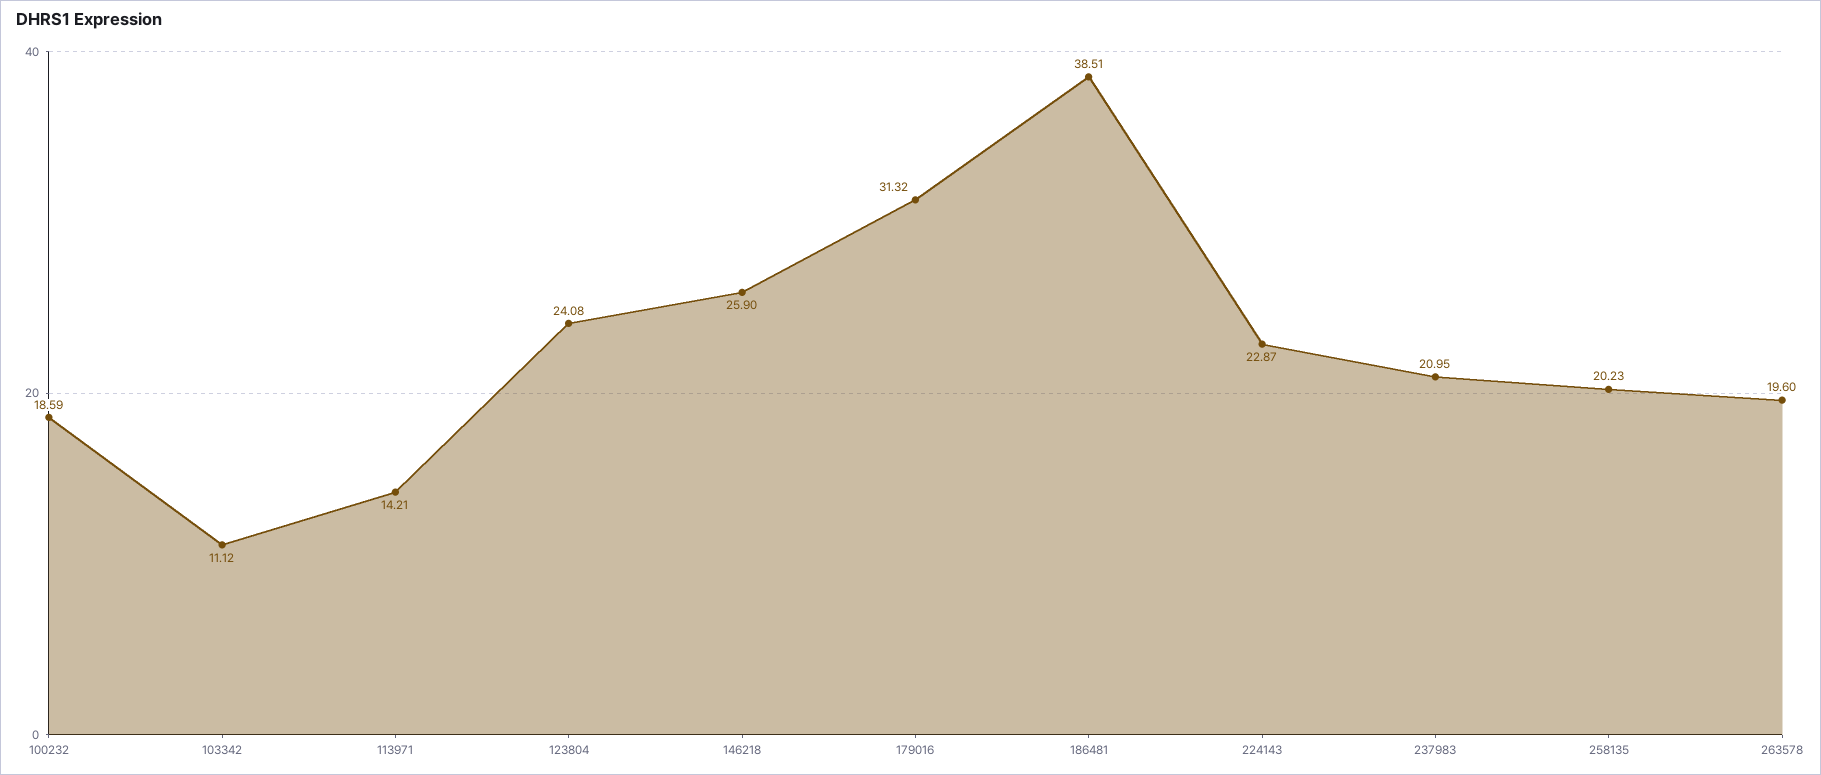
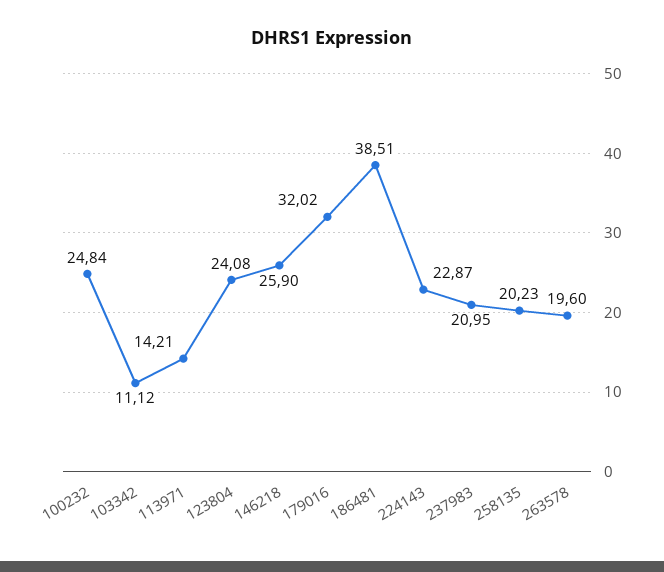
  {
-   "100232": 18.59,
+   "100232": 24.84,
    "103342": 11.12,
    "113971": 14.21,
    "123804": 24.08,
    "146218": 25.9,
-   "179016": 31.32,
+   "179016": 32.02,
    "186481": 38.51,
    "224143": 22.87,
    "237983": 20.95,
    "258135": 20.23,
    "263578": 19.6
  }

